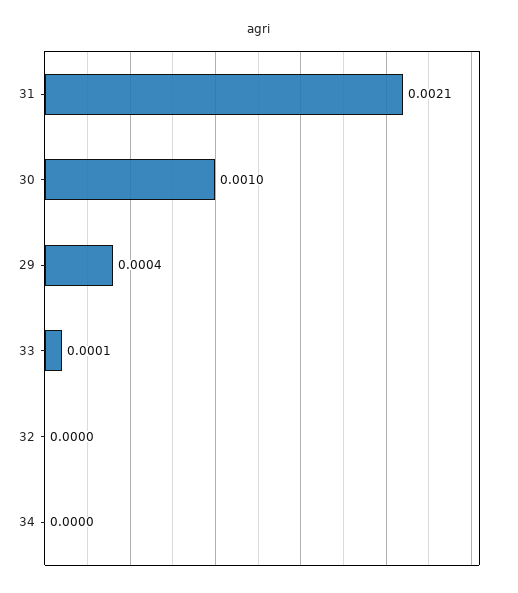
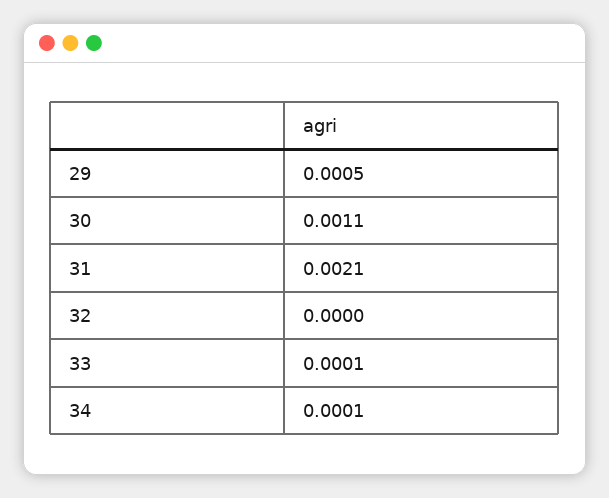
  {
    "31": 0.0021,
-   "30": 0.001,
+   "30": 0.0011,
-   "29": 0.0004,
+   "29": 0.0005,
    "33": 0.0001,
    "32": 0,
-   "34": 0
+   "34": 0.0001
  }

